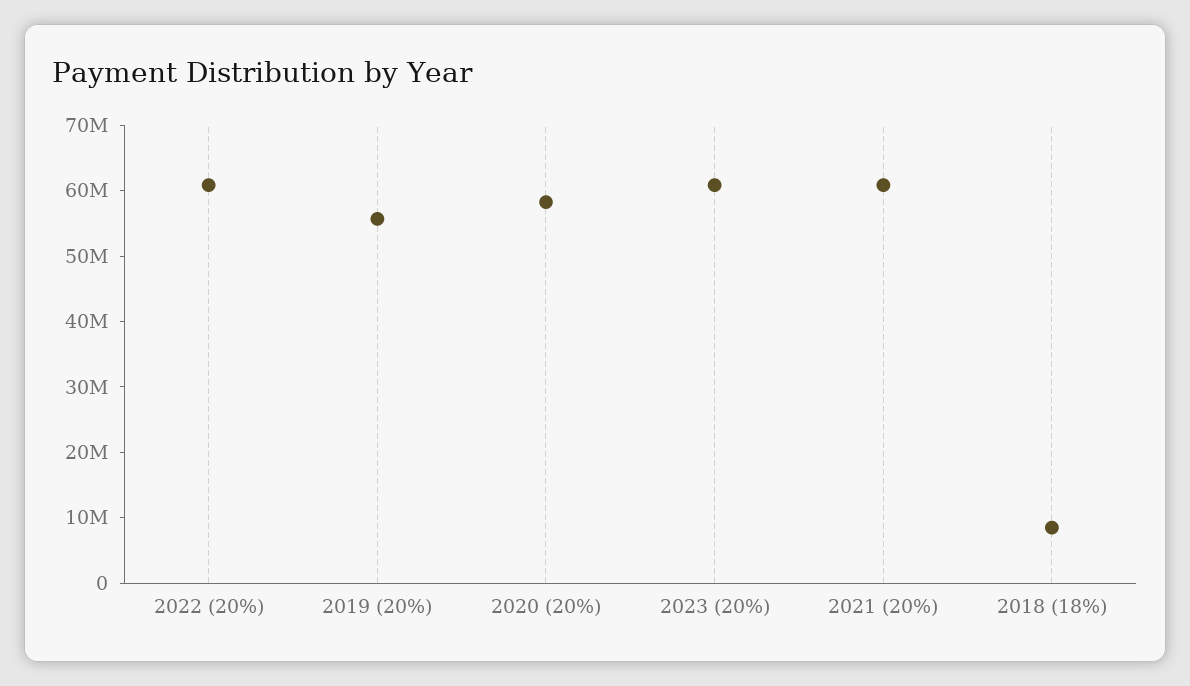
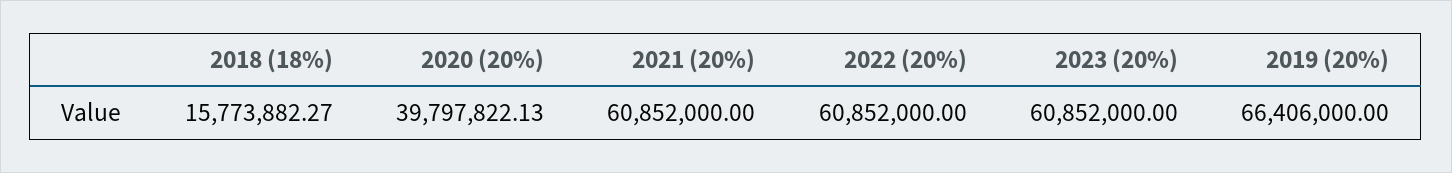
  {
    "2022 (20%)": 60852000,
-   "2019 (20%)": 56000000,
+   "2019 (20%)": 66406000,
-   "2020 (20%)": 58000000,
+   "2020 (20%)": 39797822.13,
    "2023 (20%)": 60852000,
    "2021 (20%)": 60852000,
-   "2018 (18%)": 8000000
+   "2018 (18%)": 15773882.27
  }

